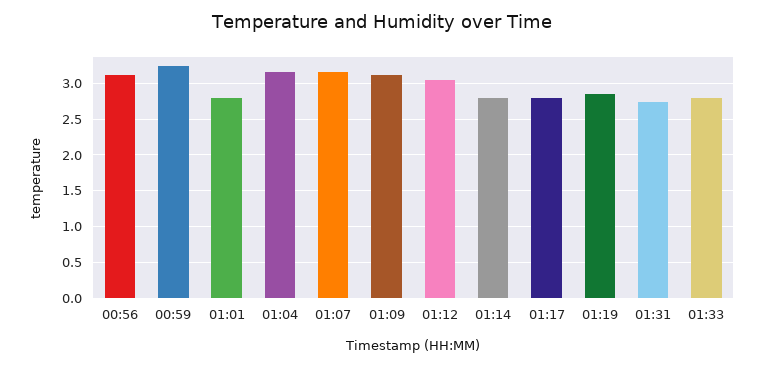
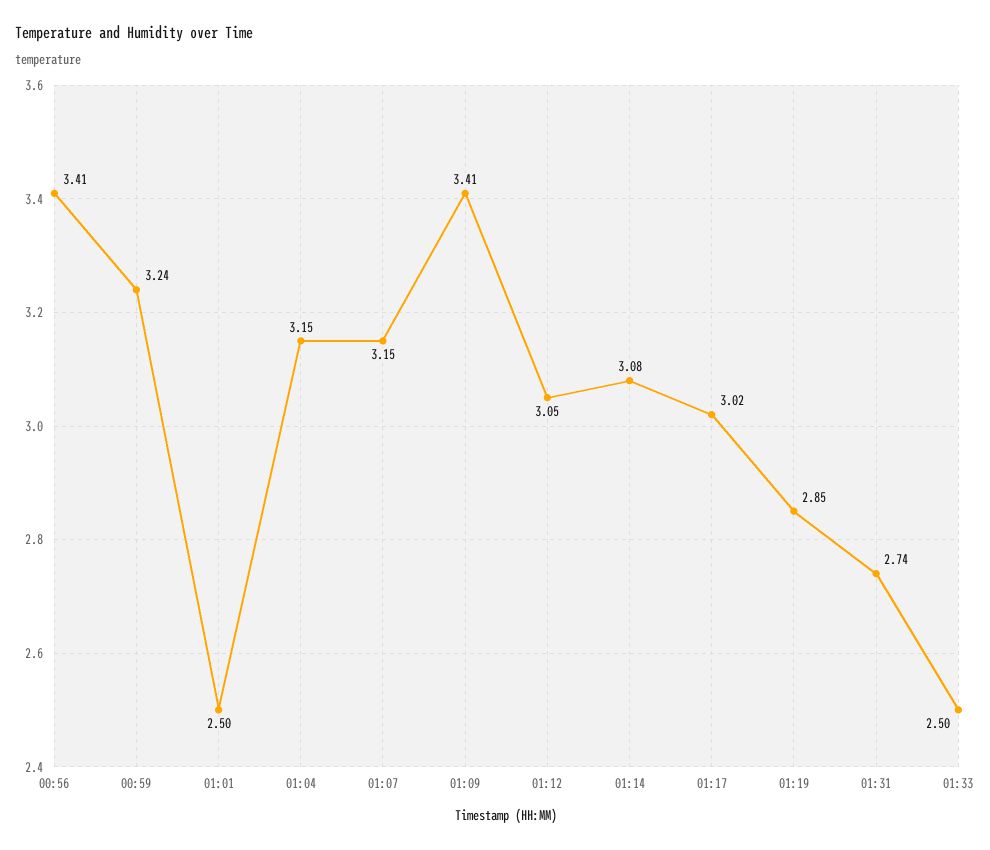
  {
-   "00:56": 3.1,
+   "00:56": 3.41,
    "00:59": 3.24,
-   "01:01": 2.8,
+   "01:01": 2.5,
    "01:04": 3.15,
    "01:07": 3.15,
-   "01:09": 3.1,
+   "01:09": 3.41,
    "01:12": 3.05,
-   "01:14": 2.8,
+   "01:14": 3.08,
-   "01:17": 2.8,
+   "01:17": 3.02,
    "01:19": 2.85,
    "01:31": 2.74,
-   "01:33": 2.8
+   "01:33": 2.5
  }

